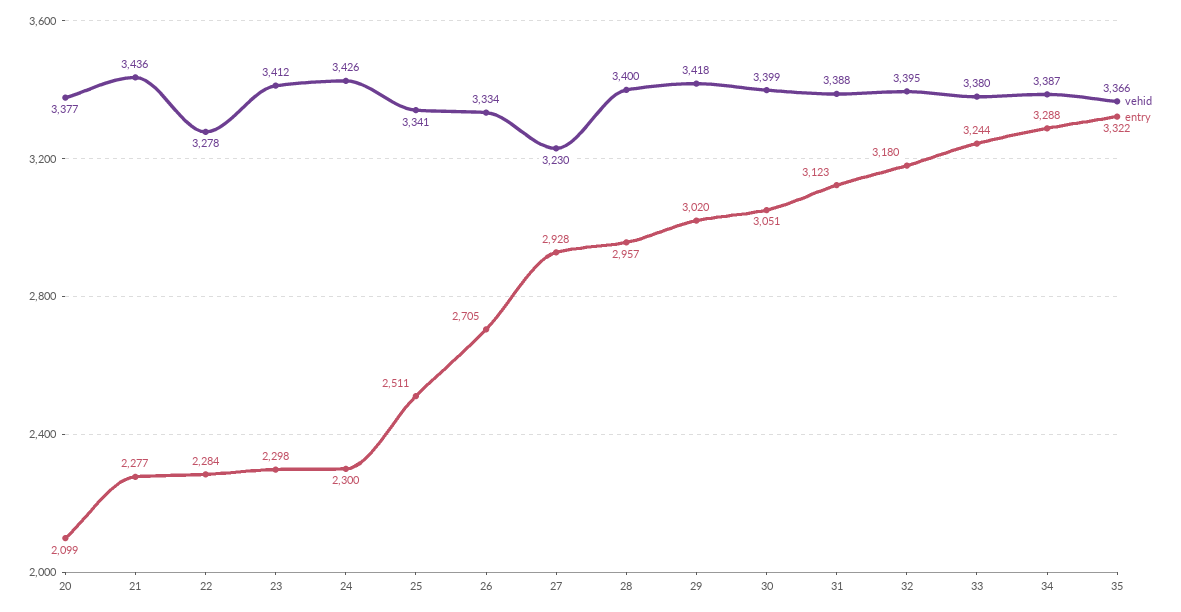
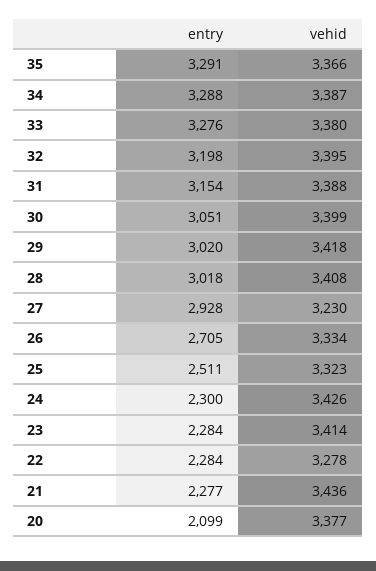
  {
    "vehid": {
      "20": 3377,
      "21": 3436,
      "22": 3278,
-     "23": 3412,
+     "23": 3414,
      "24": 3426,
-     "25": 3341,
+     "25": 3323,
      "26": 3334,
      "27": 3230,
-     "28": 3400,
+     "28": 3408,
      "29": 3418,
      "30": 3399,
      "31": 3388,
      "32": 3395,
      "33": 3380,
      "34": 3387,
      "35": 3366
    },
    "entry": {
      "20": 2099,
      "21": 2277,
      "22": 2284,
-     "23": 2298,
+     "23": 2284,
      "24": 2300,
      "25": 2511,
      "26": 2705,
      "27": 2928,
-     "28": 2957,
+     "28": 3018,
      "29": 3020,
      "30": 3051,
-     "31": 3123,
+     "31": 3154,
-     "32": 3180,
+     "32": 3198,
-     "33": 3244,
+     "33": 3276,
      "34": 3288,
-     "35": 3322
+     "35": 3291
    }
  }

